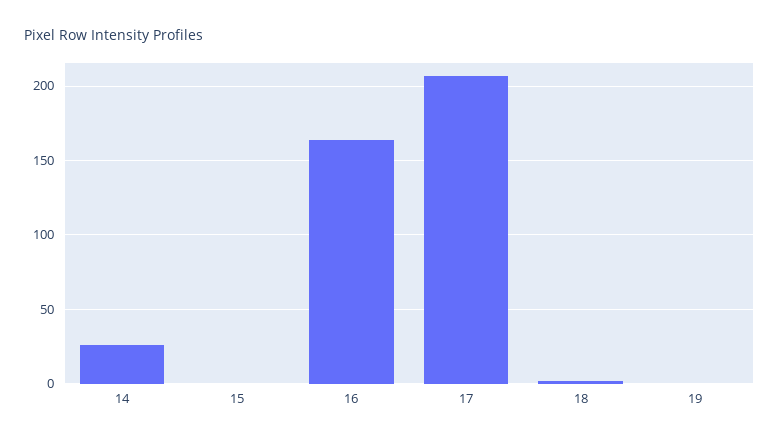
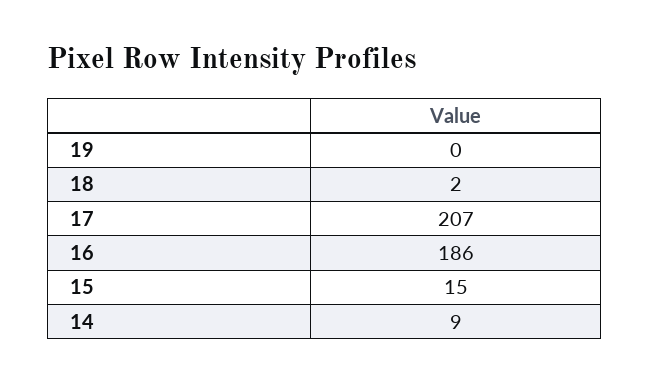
  {
-   "14": 25,
+   "14": 9,
-   "15": 0,
+   "15": 15,
-   "16": 165,
+   "16": 186,
    "17": 207,
    "18": 2,
    "19": 0
  }

